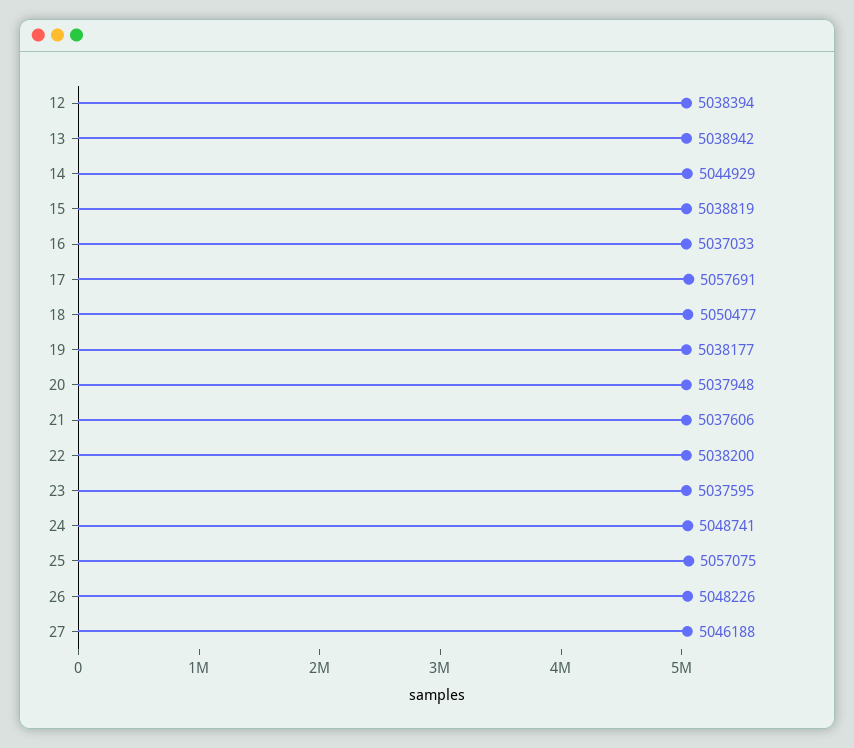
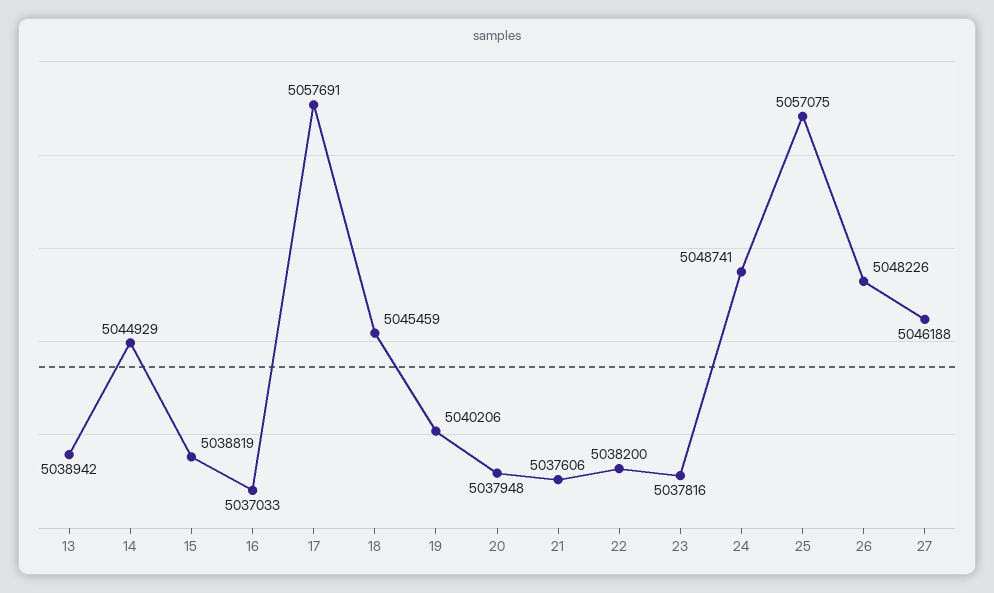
  {
-   "12": 5038394,
    "13": 5038942,
    "14": 5044929,
    "15": 5038819,
    "16": 5037033,
    "17": 5057691,
-   "18": 5050477,
+   "18": 5045459,
-   "19": 5038177,
+   "19": 5040206,
    "20": 5037948,
    "21": 5037606,
    "22": 5038200,
-   "23": 5037595,
+   "23": 5037816,
    "24": 5048741,
    "25": 5057075,
    "26": 5048226,
    "27": 5046188
  }

